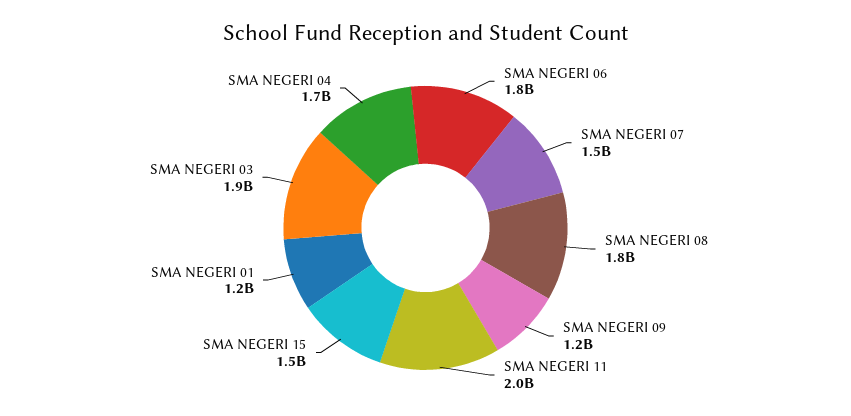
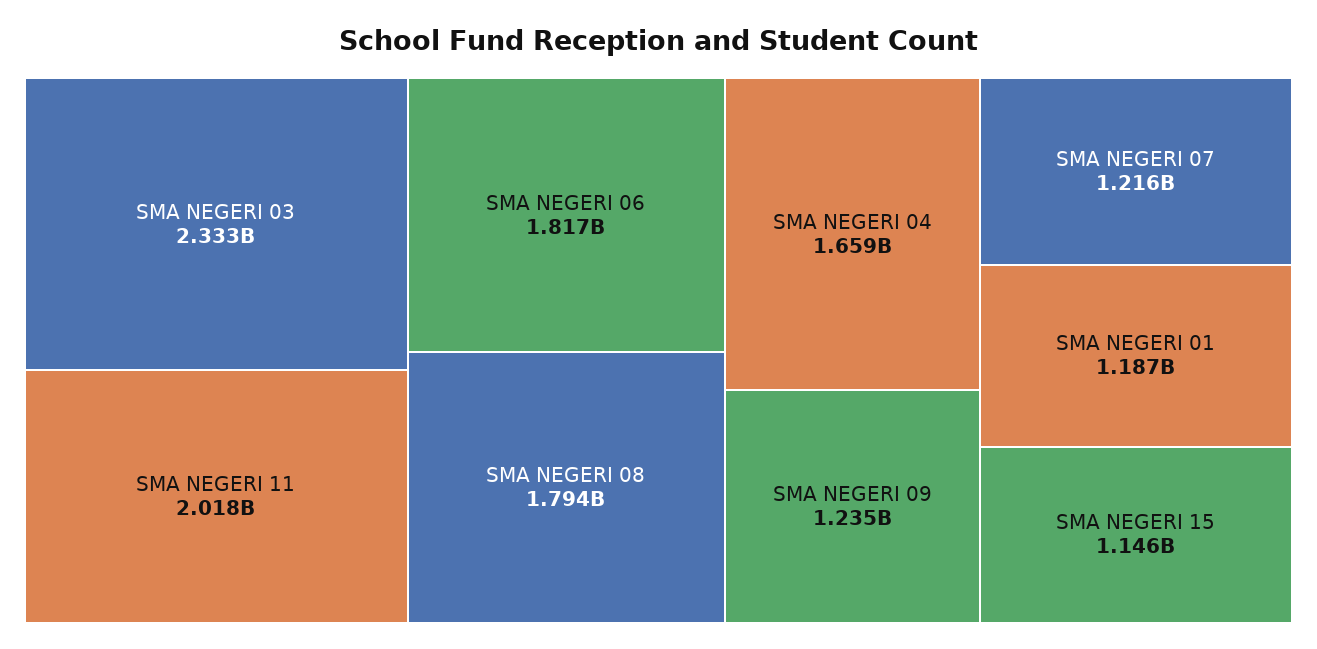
  {
    "SMA NEGERI 06": 1817000000,
-   "SMA NEGERI 07": 1500000000,
+   "SMA NEGERI 07": 1216000000,
    "SMA NEGERI 08": 1794000000,
    "SMA NEGERI 09": 1235000000,
    "SMA NEGERI 11": 2018000000,
-   "SMA NEGERI 15": 1500000000,
+   "SMA NEGERI 15": 1146000000,
    "SMA NEGERI 01": 1187000000,
-   "SMA NEGERI 03": 1900000000,
+   "SMA NEGERI 03": 2333000000,
    "SMA NEGERI 04": 1659000000
  }

